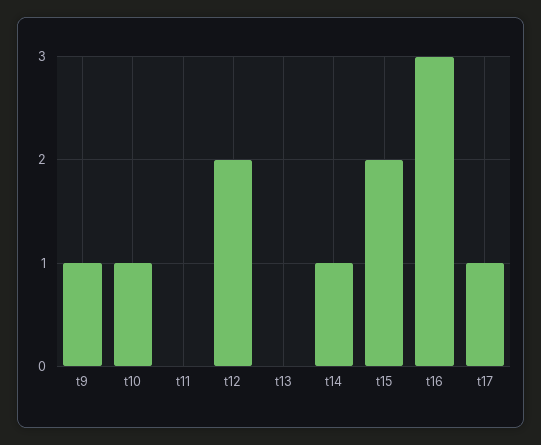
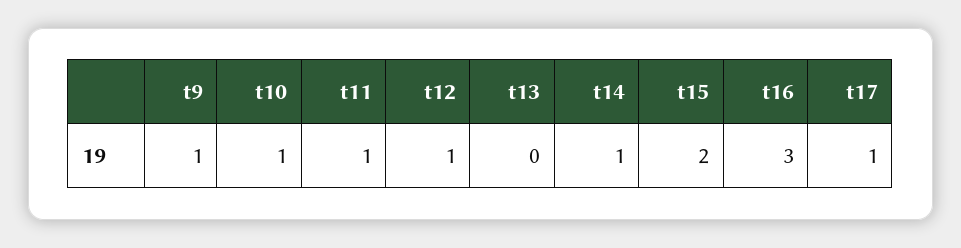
  {
    "t9": 1,
    "t10": 1,
-   "t11": 0,
+   "t11": 1,
-   "t12": 2,
+   "t12": 1,
    "t13": 0,
    "t14": 1,
    "t15": 2,
    "t16": 3,
    "t17": 1
  }

